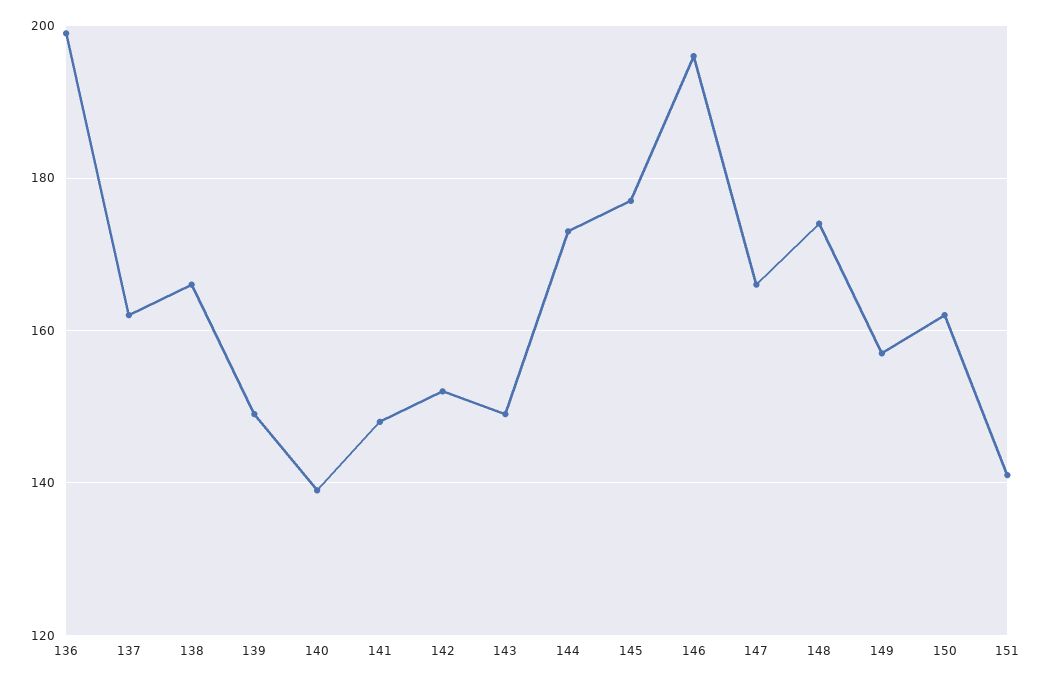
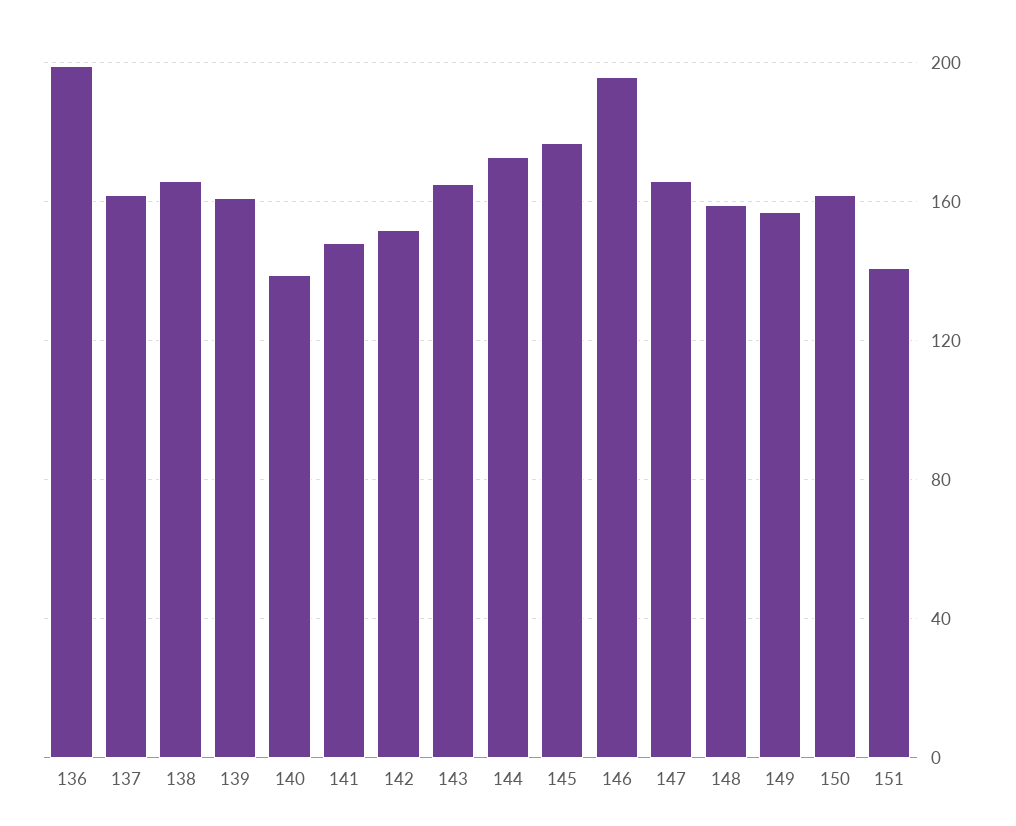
  {
    "136": 200,
    "137": 160,
    "138": 165,
-   "139": 150,
+   "139": 160,
    "140": 140,
    "141": 150,
    "142": 150,
-   "143": 150,
+   "143": 165,
    "144": 175,
    "145": 175,
    "146": 195,
    "147": 165,
-   "148": 175,
+   "148": 160,
    "149": 155,
    "150": 160,
    "151": 140
  }

